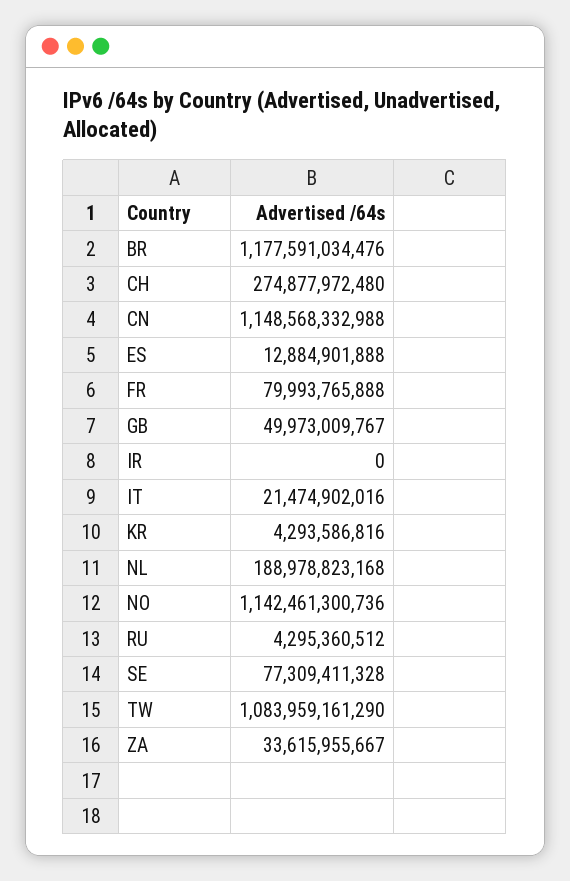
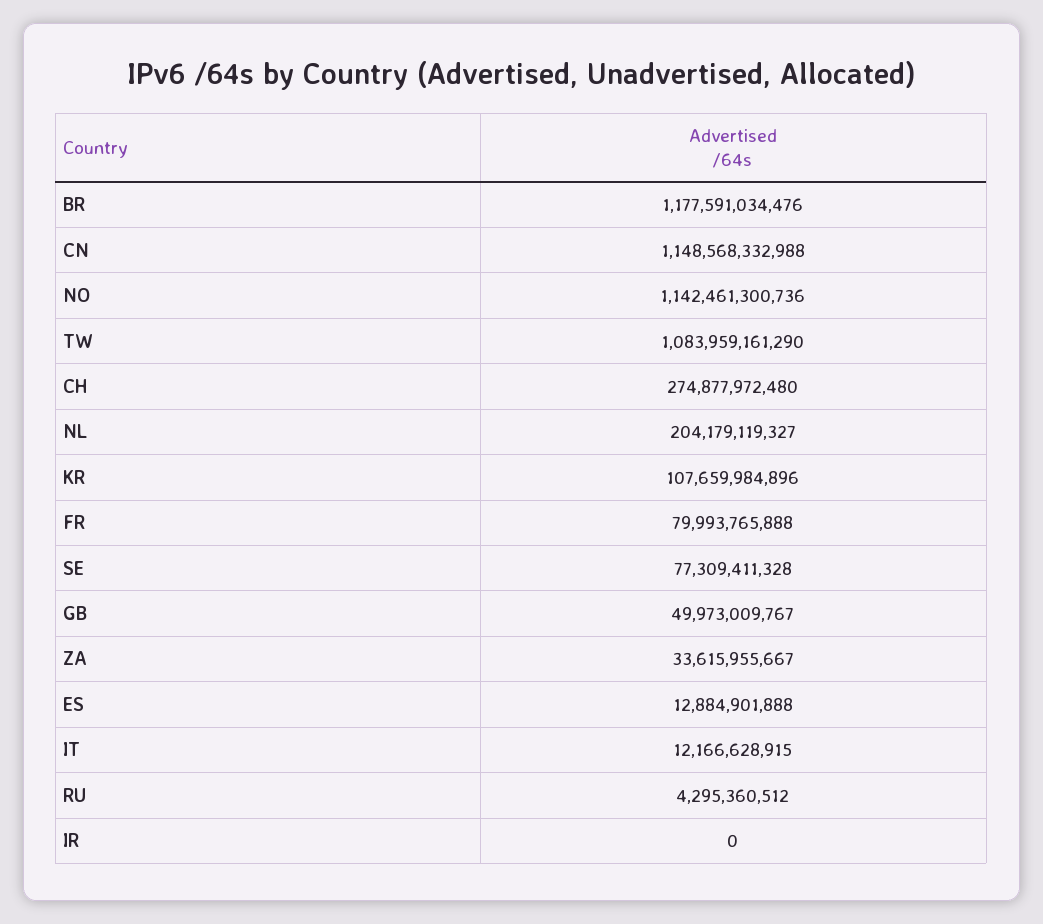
  {
    "BR": 1177591034476,
    "CH": 274877972480,
    "CN": 1148568332988,
    "ES": 12884901888,
    "FR": 79993765888,
    "GB": 49973009767,
    "IR": 0,
-   "IT": 21474902016,
+   "IT": 12166628915,
-   "KR": 4293586816,
+   "KR": 107659984896,
-   "NL": 188978823168,
+   "NL": 204179119327,
    "NO": 1142461300736,
    "RU": 4295360512,
    "SE": 77309411328,
    "TW": 1083959161290,
    "ZA": 33615955667
  }

